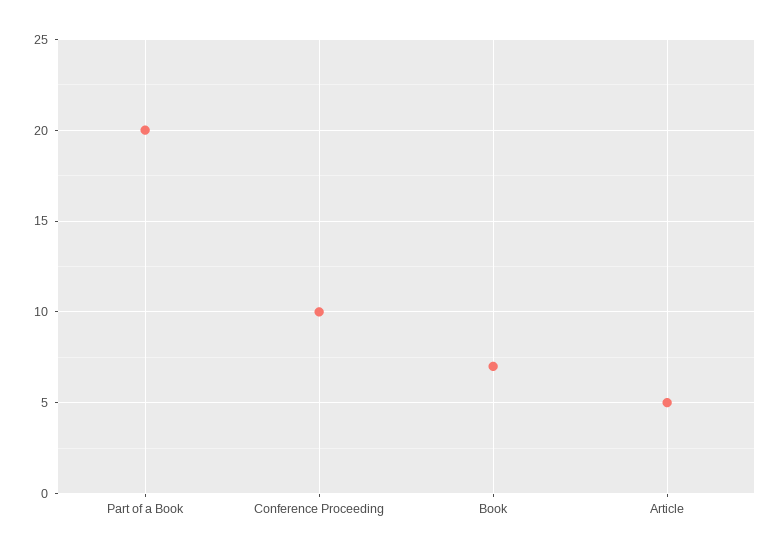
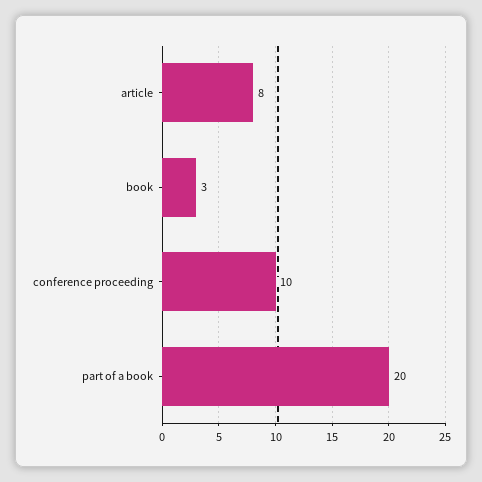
  {
    "Part of a Book": 20,
    "Conference Proceeding": 10,
-   "Book": 7,
+   "Book": 3,
-   "Article": 5
+   "Article": 8
  }

